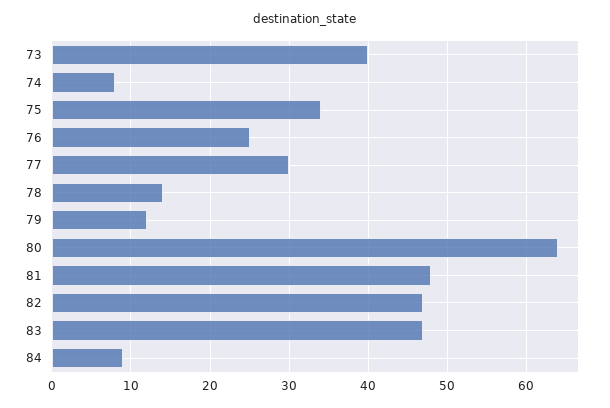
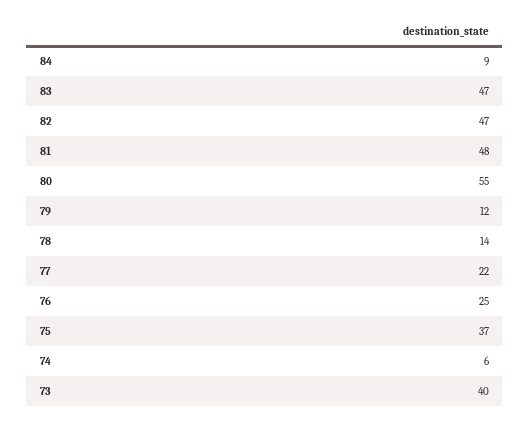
  {
    "73": 40,
-   "74": 8,
+   "74": 6,
-   "75": 34,
+   "75": 37,
    "76": 25,
-   "77": 30,
+   "77": 22,
    "78": 14,
    "79": 12,
-   "80": 64,
+   "80": 55,
    "81": 48,
    "82": 47,
    "83": 47,
    "84": 9
  }

